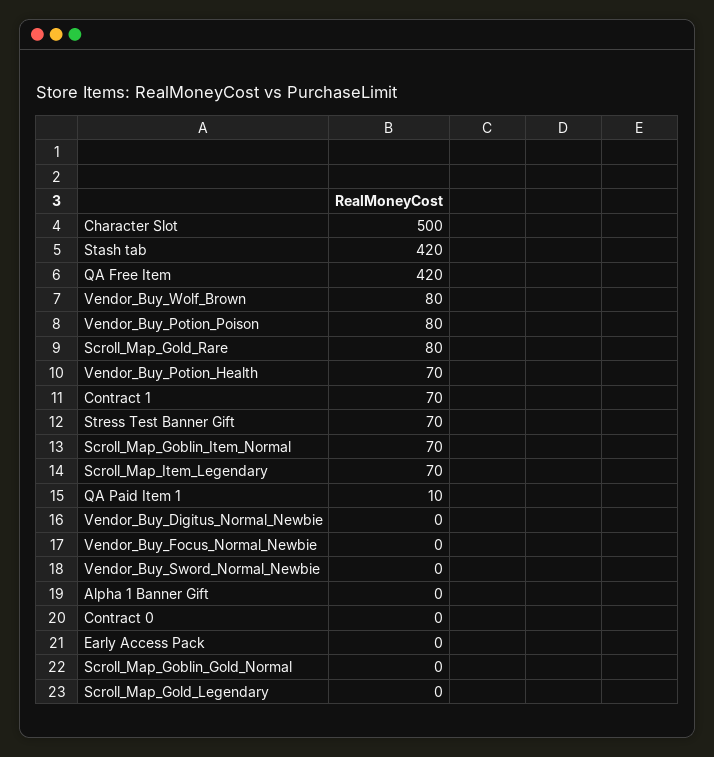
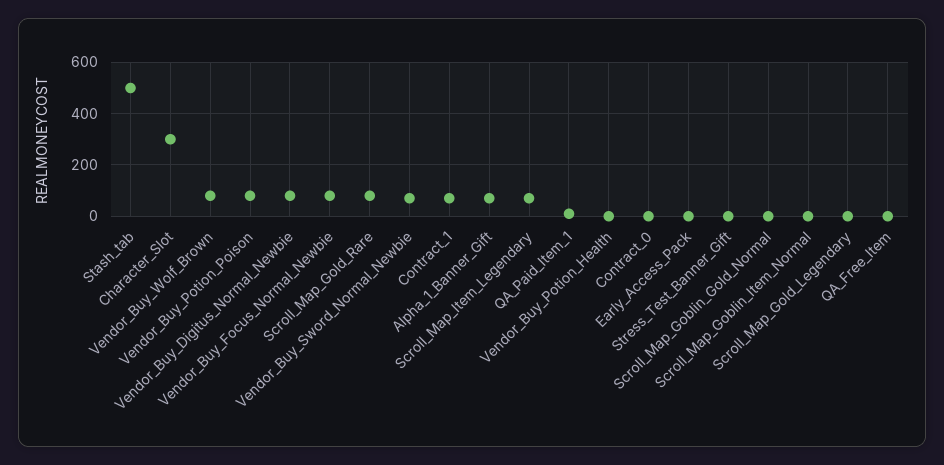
  {
-   "Character Slot": 500,
+   "Character Slot": 300,
-   "Stash tab": 420,
+   "Stash tab": 500,
-   "QA Free Item": 420,
+   "QA Free Item": 0,
    "Vendor_Buy_Wolf_Brown": 80,
    "Vendor_Buy_Potion_Poison": 80,
    "Scroll_Map_Gold_Rare": 80,
-   "Vendor_Buy_Potion_Health": 70,
+   "Vendor_Buy_Potion_Health": 0,
    "Contract 1": 70,
-   "Stress Test Banner Gift": 70,
+   "Stress Test Banner Gift": 0,
-   "Scroll_Map_Goblin_Item_Normal": 70,
+   "Scroll_Map_Goblin_Item_Normal": 0,
    "Scroll_Map_Item_Legendary": 70,
    "QA Paid Item 1": 10,
-   "Vendor_Buy_Digitus_Normal_Newbie": 0,
+   "Vendor_Buy_Digitus_Normal_Newbie": 75,
-   "Vendor_Buy_Focus_Normal_Newbie": 0,
+   "Vendor_Buy_Focus_Normal_Newbie": 75,
-   "Vendor_Buy_Sword_Normal_Newbie": 0,
+   "Vendor_Buy_Sword_Normal_Newbie": 75,
-   "Alpha 1 Banner Gift": 0,
+   "Alpha 1 Banner Gift": 75,
    "Contract 0": 0,
    "Early Access Pack": 0,
    "Scroll_Map_Goblin_Gold_Normal": 0,
    "Scroll_Map_Gold_Legendary": 0
  }

